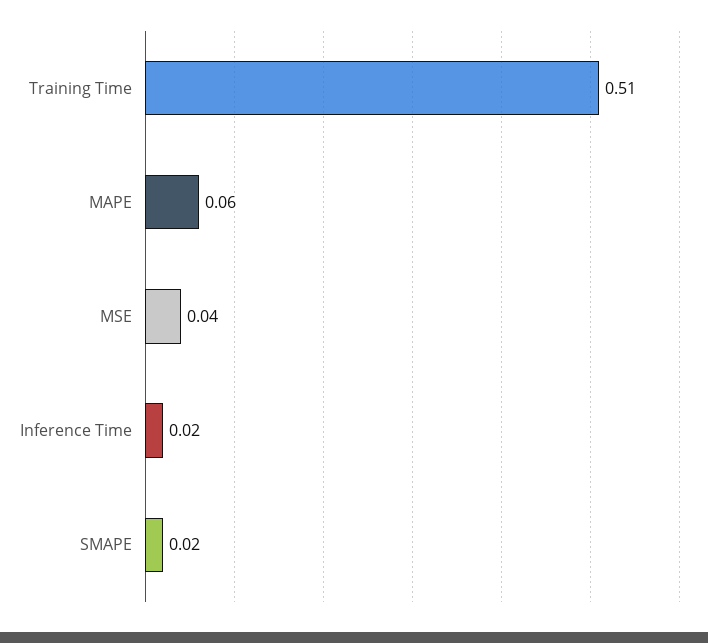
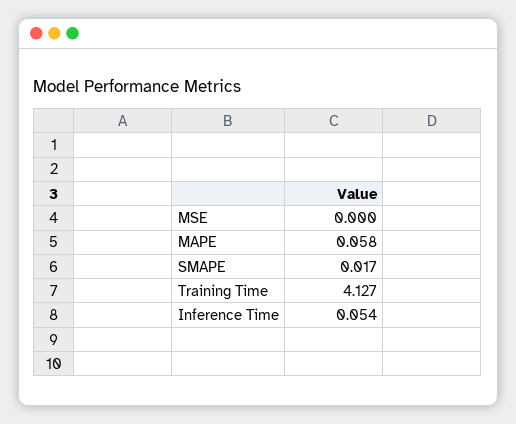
  {
-   "Training Time": 0.51,
+   "Training Time": 4.127,
    "MAPE": 0.058,
-   "MSE": 0.04,
+   "MSE": 0,
-   "Inference Time": 0.02,
+   "Inference Time": 0.054,
    "SMAPE": 0.017
  }

